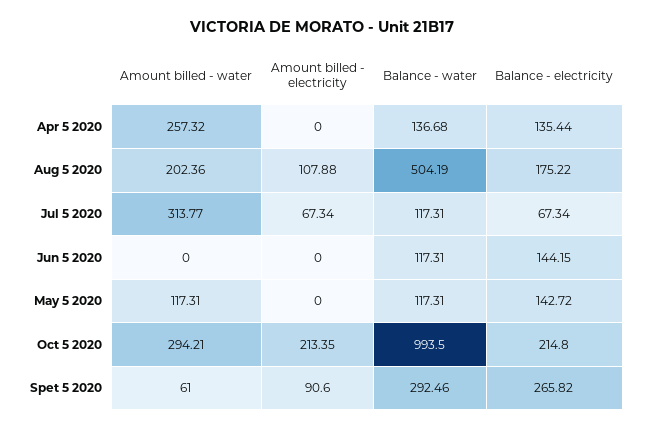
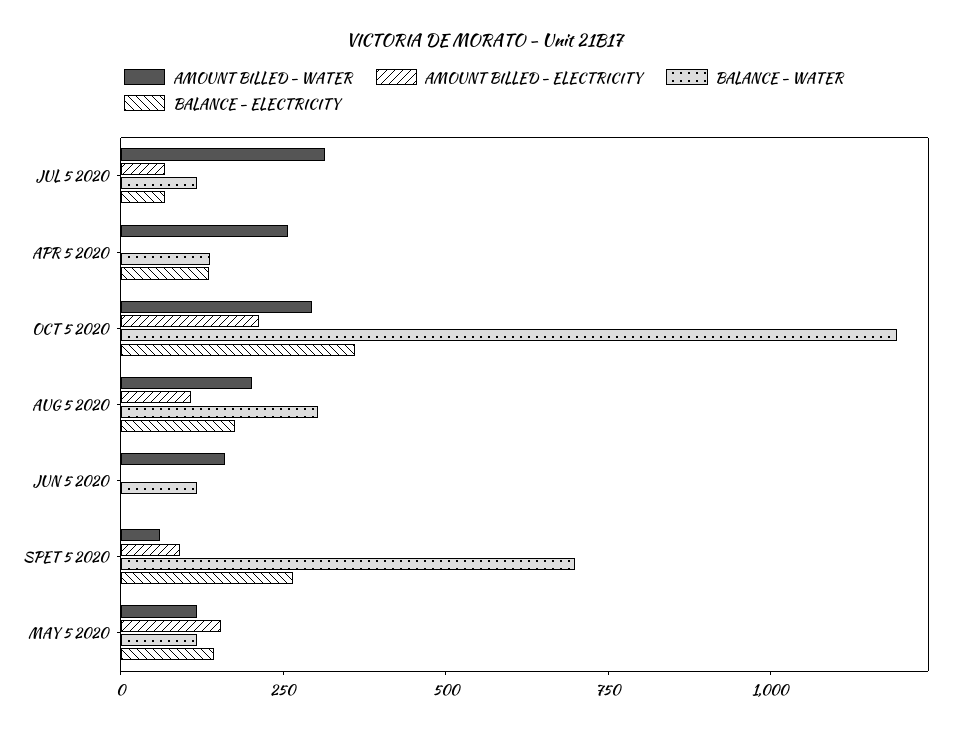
  {
    "Amount billed - water": {
      "Apr 5 2020": 257.32,
      "Aug 5 2020": 202.36,
      "Jul 5 2020": 313.77,
-     "Jun 5 2020": 0,
+     "Jun 5 2020": 150,
      "May 5 2020": 117.31,
      "Oct 5 2020": 294.21,
      "Spet 5 2020": 61
    },
    "Amount billed - electricity": {
      "Apr 5 2020": 0,
      "Aug 5 2020": 107.88,
      "Jul 5 2020": 67.34,
      "Jun 5 2020": 0,
-     "May 5 2020": 0,
+     "May 5 2020": 150,
      "Oct 5 2020": 213.35,
      "Spet 5 2020": 90.6
    },
    "Balance - water": {
      "Apr 5 2020": 136.68,
-     "Aug 5 2020": 504.19,
+     "Aug 5 2020": 300,
      "Jul 5 2020": 117.31,
      "Jun 5 2020": 117.31,
      "May 5 2020": 117.31,
-     "Oct 5 2020": 993.5,
+     "Oct 5 2020": 1200,
-     "Spet 5 2020": 292.46
+     "Spet 5 2020": 700
    },
    "Balance - electricity": {
      "Apr 5 2020": 135.44,
      "Aug 5 2020": 175.22,
      "Jul 5 2020": 67.34,
-     "Jun 5 2020": 144.15,
+     "Jun 5 2020": 0,
      "May 5 2020": 142.72,
-     "Oct 5 2020": 214.8,
+     "Oct 5 2020": 350,
      "Spet 5 2020": 265.82
    }
  }

